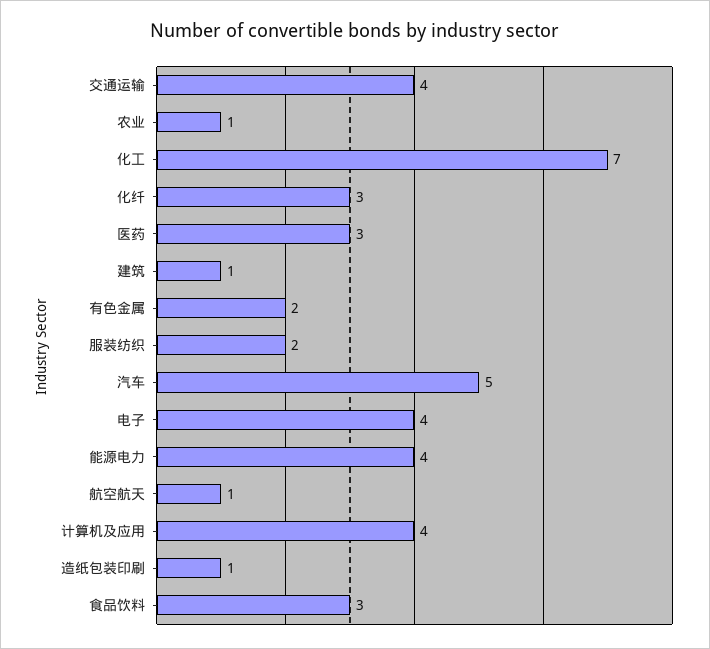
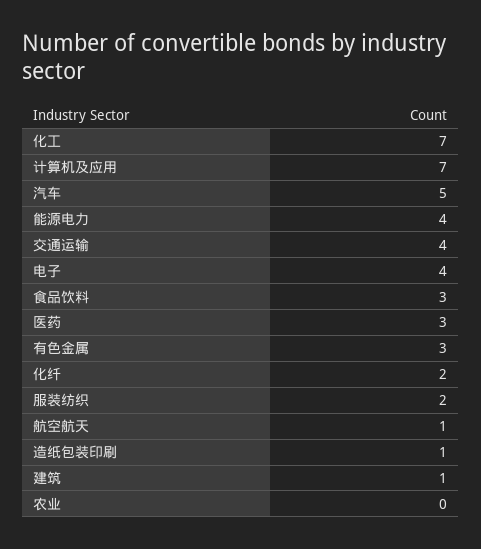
  {
    "交通运输": 4,
-   "农业": 1,
+   "农业": 0,
    "化工": 7,
-   "化纤": 3,
+   "化纤": 2,
    "医药": 3,
    "建筑": 1,
-   "有色金属": 2,
+   "有色金属": 3,
    "服装纺织": 2,
    "汽车": 5,
    "电子": 4,
    "能源电力": 4,
    "航空航天": 1,
-   "计算机及应用": 4,
+   "计算机及应用": 7,
    "造纸包装印刷": 1,
    "食品饮料": 3
  }

